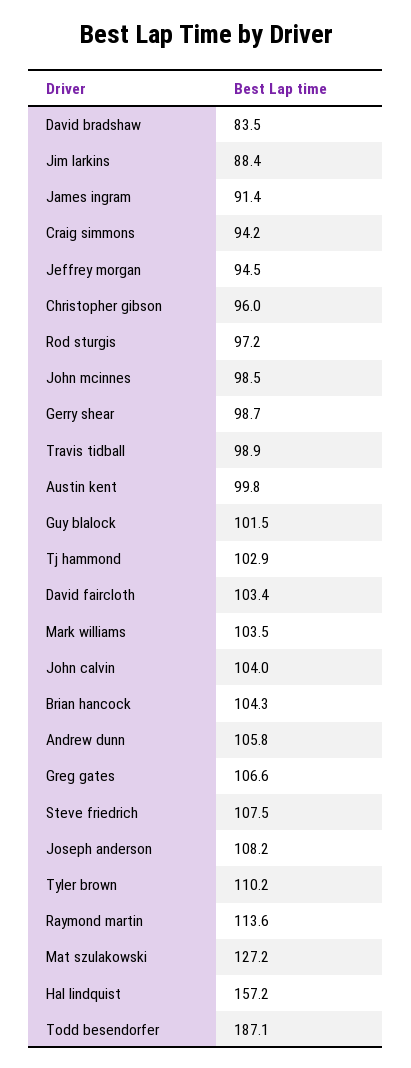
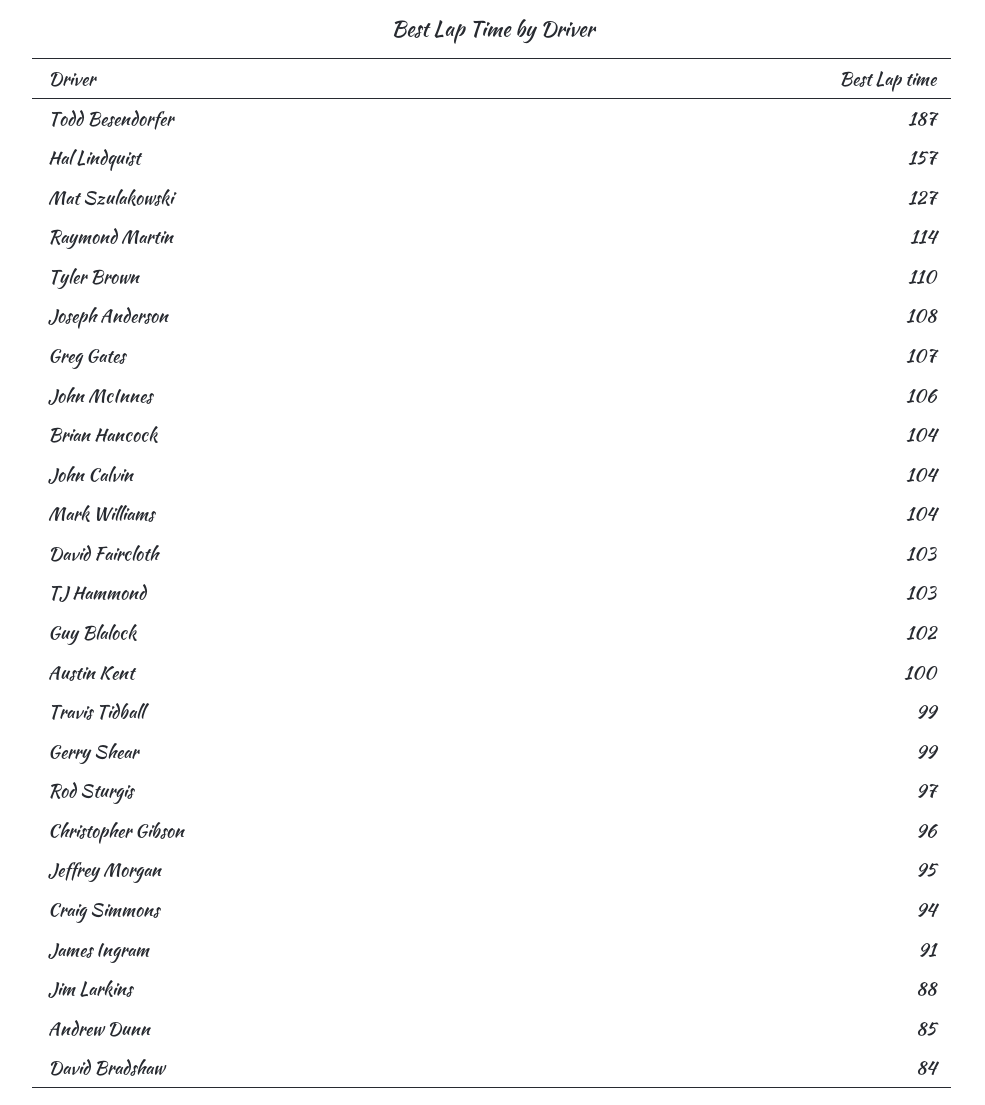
  {
    "David bradshaw": 83.5,
    "Jim larkins": 88.4,
    "James ingram": 91.4,
    "Craig simmons": 94.2,
    "Jeffrey morgan": 94.5,
    "Christopher gibson": 96,
    "Rod sturgis": 97.2,
-   "John mcinnes": 98.5,
+   "John mcinnes": 106,
    "Gerry shear": 98.7,
    "Travis tidball": 98.9,
    "Austin kent": 99.8,
    "Guy blalock": 101.5,
    "Tj hammond": 102.9,
    "David faircloth": 103.4,
    "Mark williams": 103.5,
    "John calvin": 104,
    "Brian hancock": 104.3,
-   "Andrew dunn": 105.8,
+   "Andrew dunn": 85,
    "Greg gates": 106.6,
-   "Steve friedrich": 107.5,
    "Joseph anderson": 108.2,
    "Tyler brown": 110.2,
    "Raymond martin": 113.6,
    "Mat szulakowski": 127.2,
    "Hal lindquist": 157.2,
    "Todd besendorfer": 187.1
  }

